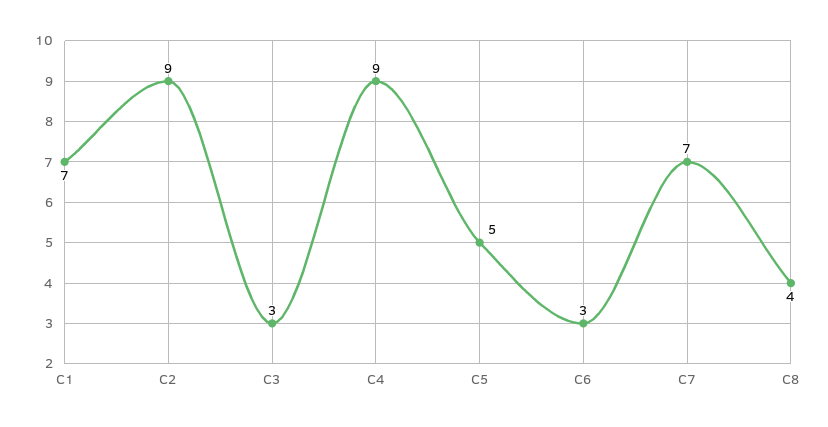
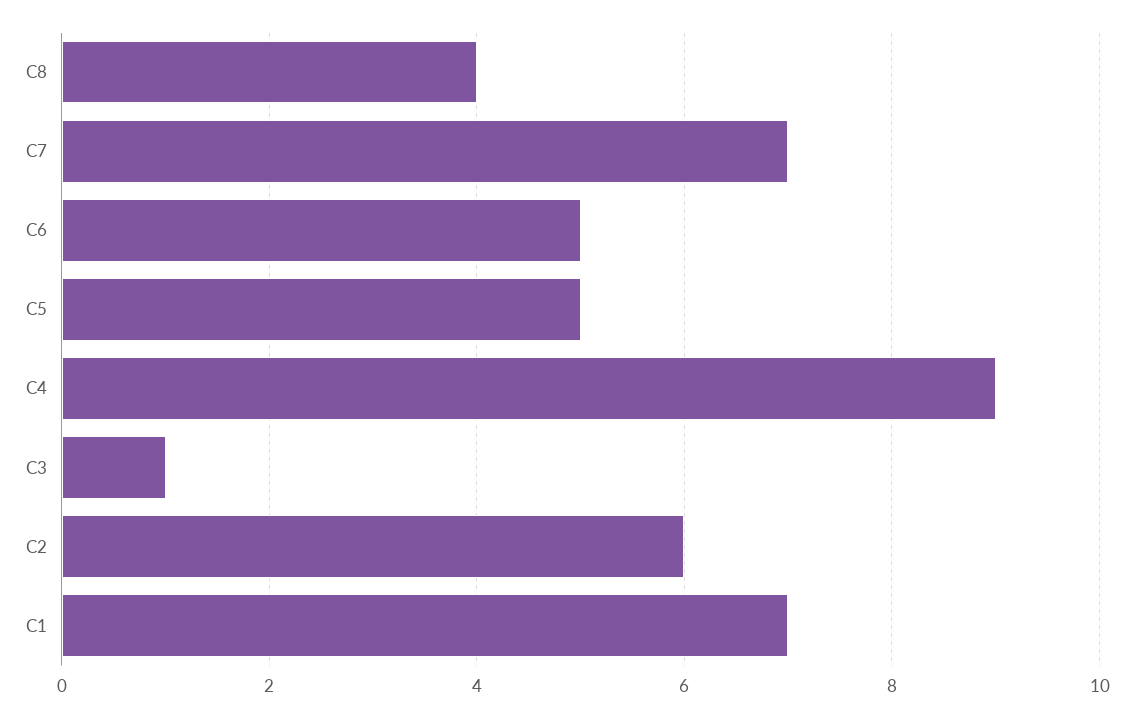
  {
    "C1": 7,
-   "C2": 9,
+   "C2": 6,
-   "C3": 3,
+   "C3": 1,
    "C4": 9,
    "C5": 5,
-   "C6": 3,
+   "C6": 5,
    "C7": 7,
    "C8": 4
  }

